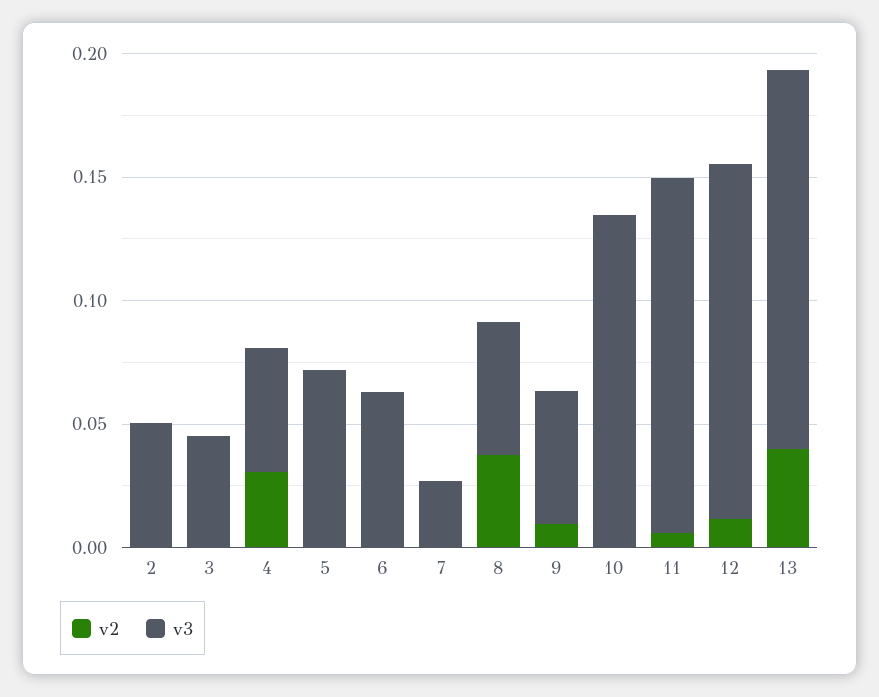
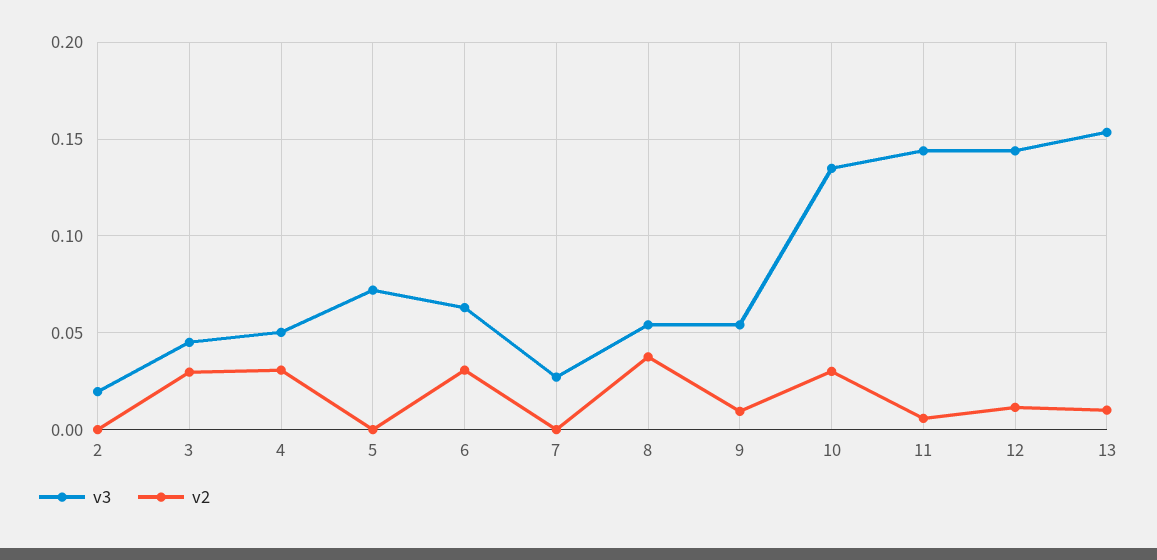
  {
    "v2": {
      "2": 0,
-     "3": 0,
+     "3": 0.03,
      "4": 0.03,
      "5": 0,
-     "6": 0,
+     "6": 0.03,
      "7": 0,
      "8": 0.04,
      "9": 0.01,
-     "10": 0,
+     "10": 0.03,
      "11": 0.005,
      "12": 0.01,
-     "13": 0.04
+     "13": 0.01
    },
    "v3": {
-     "2": 0.05,
+     "2": 0.02,
      "3": 0.045,
      "4": 0.05,
      "5": 0.07,
      "6": 0.065,
      "7": 0.025,
      "8": 0.055,
      "9": 0.055,
      "10": 0.135,
      "11": 0.145,
      "12": 0.145,
      "13": 0.155
    }
  }

